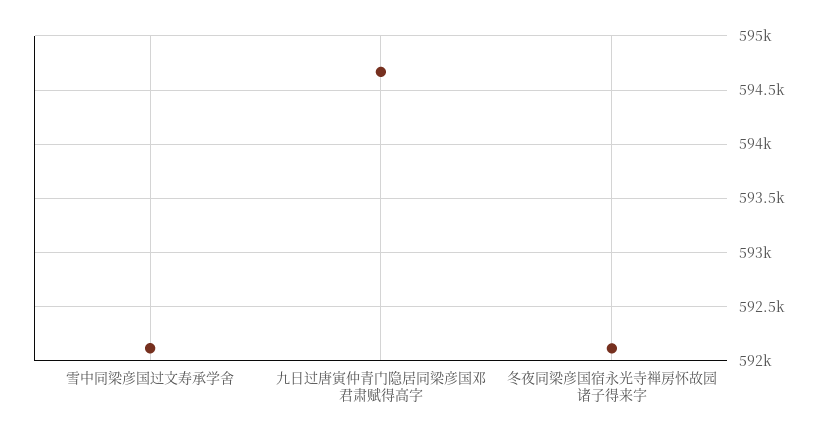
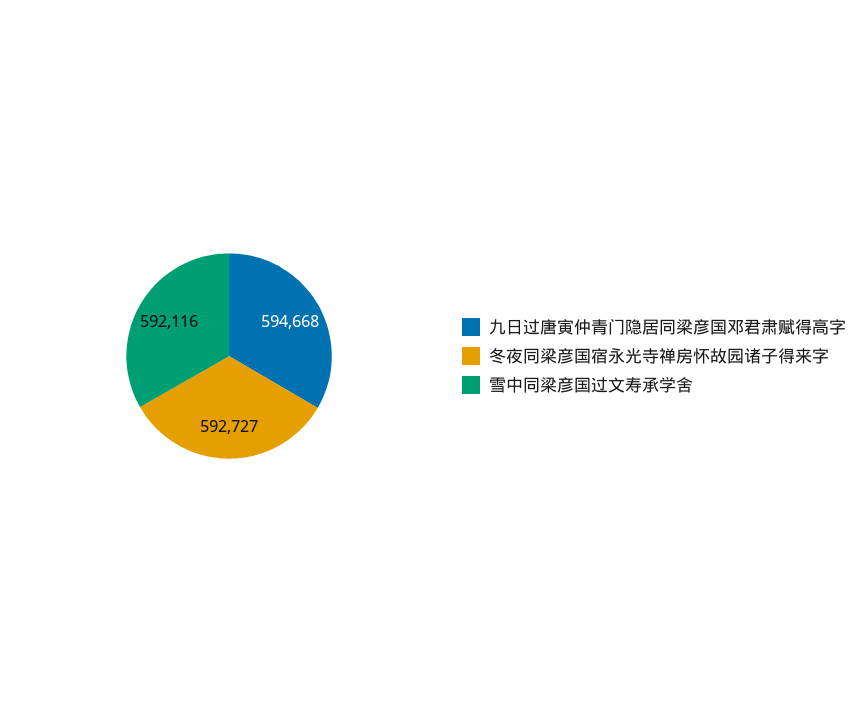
  {
    "雪中同梁彦国过文寿承学舍": 592116,
    "九日过唐寅仲青门隐居同梁彦国邓君肃赋得高字": 594668,
-   "冬夜同梁彦国宿永光寺禅房怀故园诸子得来字": 592100
+   "冬夜同梁彦国宿永光寺禅房怀故园诸子得来字": 592727
  }

